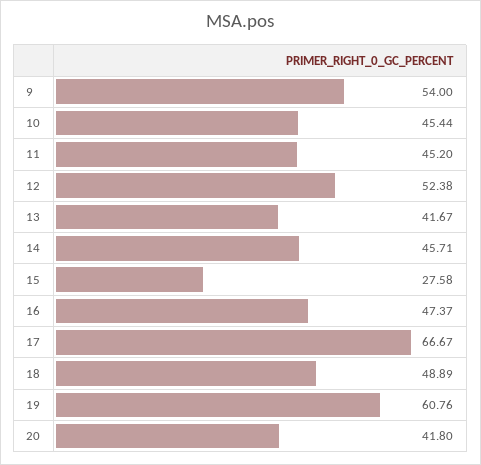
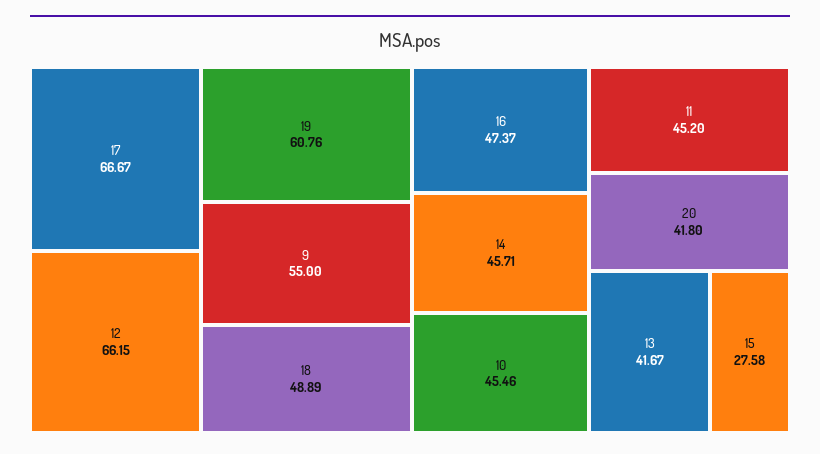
  {
-   "9": 54,
+   "9": 55,
-   "10": 45.44,
+   "10": 45.46,
    "11": 45.2,
-   "12": 52.38,
+   "12": 66.15,
    "13": 41.67,
    "14": 45.71,
    "15": 27.58,
    "16": 47.37,
    "17": 66.67,
    "18": 48.89,
    "19": 60.76,
    "20": 41.8
  }

